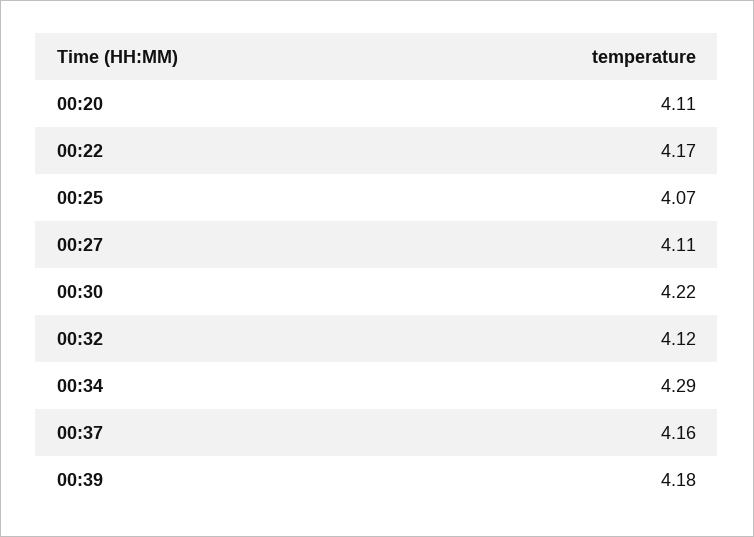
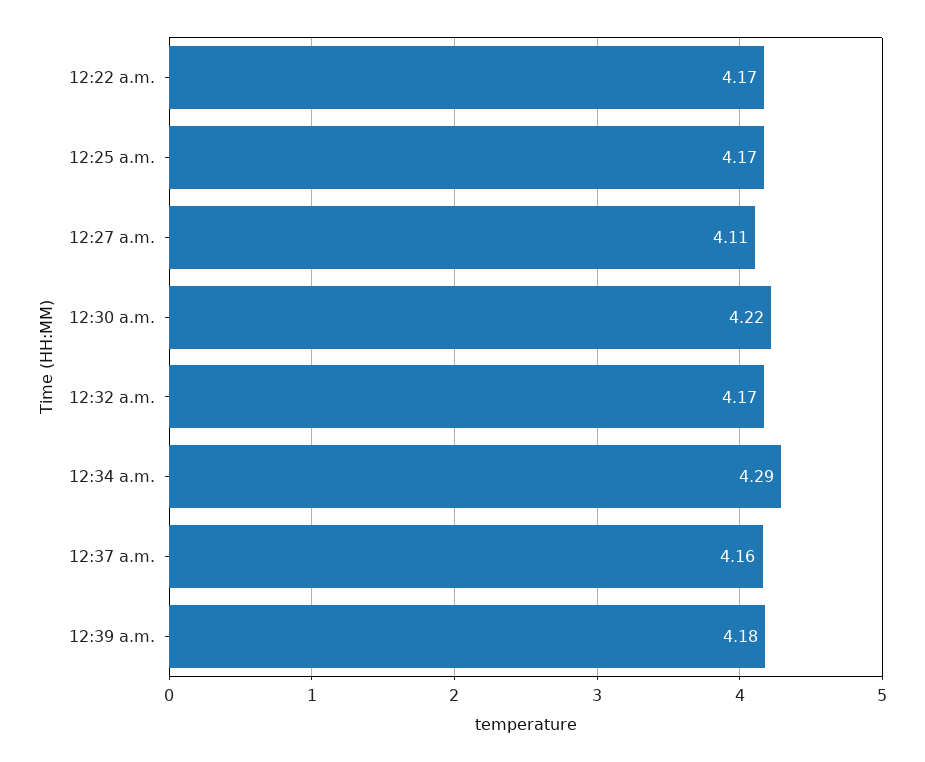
  {
-   "00:20": 4.11,
    "00:22": 4.17,
-   "00:25": 4.07,
+   "00:25": 4.17,
    "00:27": 4.11,
    "00:30": 4.22,
-   "00:32": 4.12,
+   "00:32": 4.17,
    "00:34": 4.29,
    "00:37": 4.16,
    "00:39": 4.18
  }

